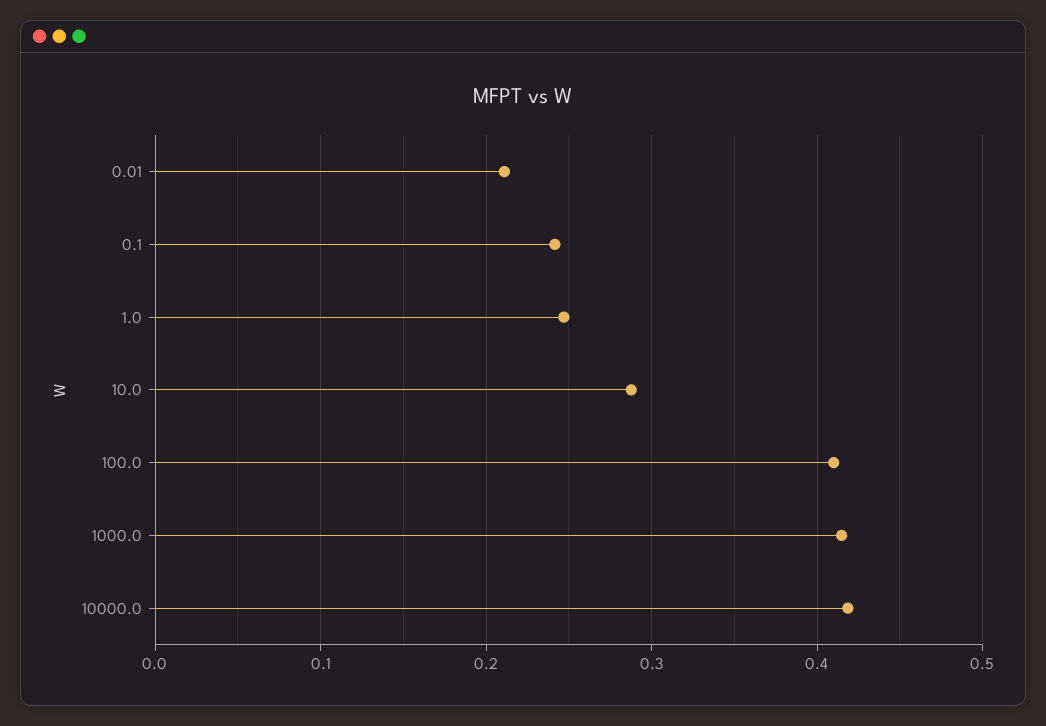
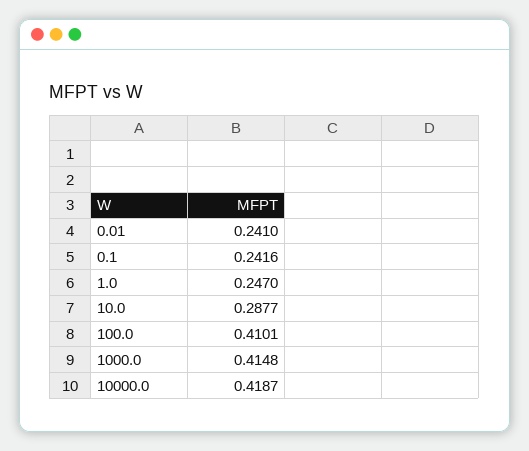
  {
-   "0.01": 0.21,
+   "0.01": 0.241,
    "0.1": 0.2416,
    "1.0": 0.247,
    "10.0": 0.2877,
    "100.0": 0.4101,
    "1000.0": 0.4148,
    "10000.0": 0.4187
  }

